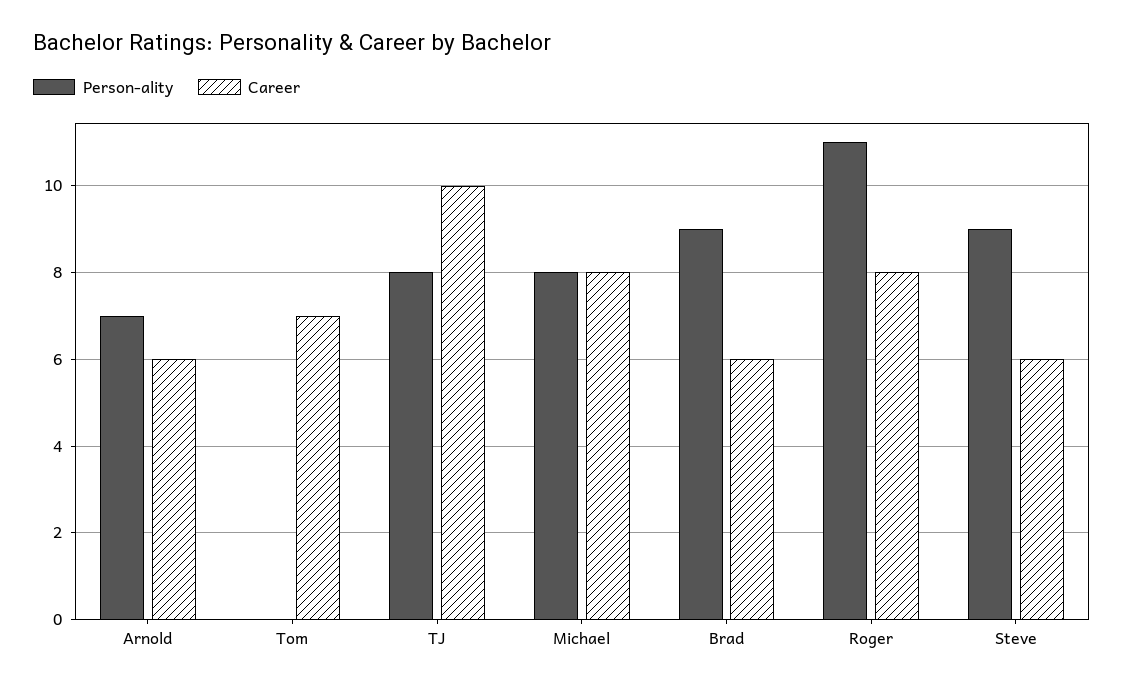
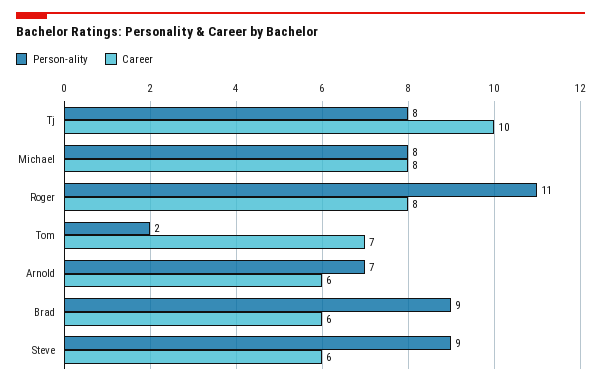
  {
    "Person-ality": {
      "Arnold": 7,
-     "Tom": 0,
+     "Tom": 2,
      "TJ": 8,
      "Michael": 8,
      "Brad": 9,
      "Roger": 11,
      "Steve": 9
    },
    "Career": {
      "Arnold": 6,
      "Tom": 7,
      "TJ": 10,
      "Michael": 8,
      "Brad": 6,
      "Roger": 8,
      "Steve": 6
    }
  }

